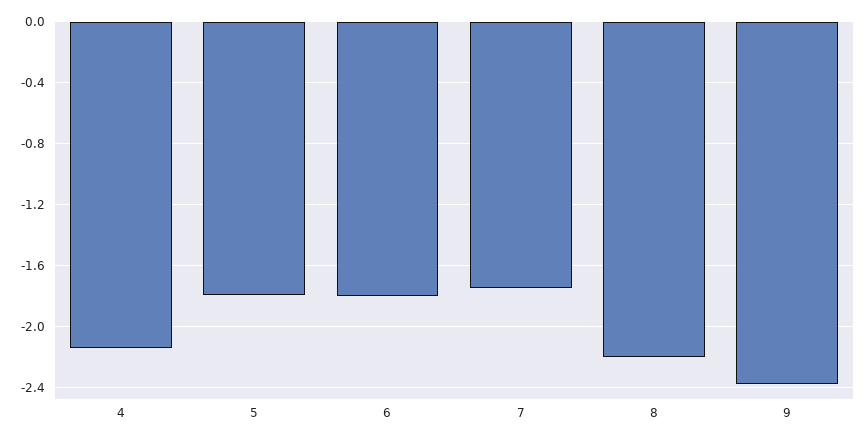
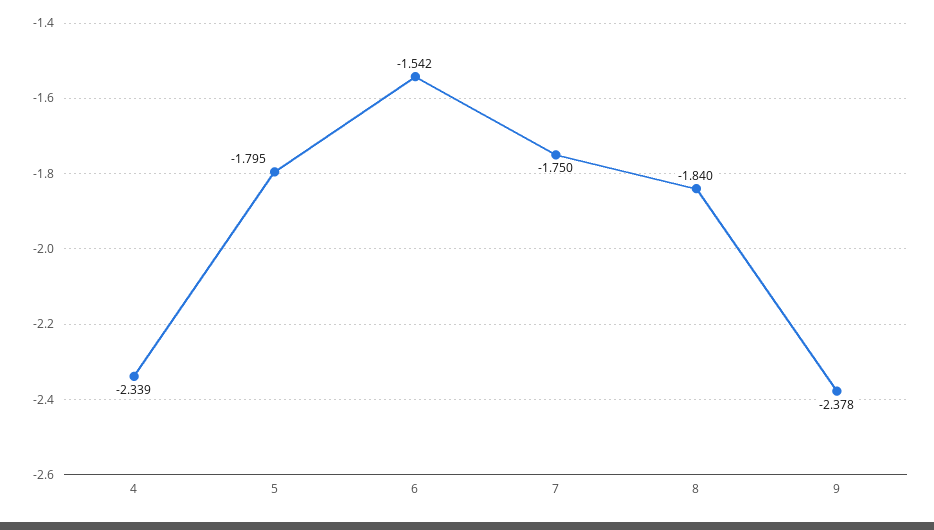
  {
-   "4": -2.15,
+   "4": -2.339,
    "5": -1.795,
-   "6": -1.8,
+   "6": -1.542,
    "7": -1.75,
-   "8": -2.2,
+   "8": -1.84,
    "9": -2.378
  }

